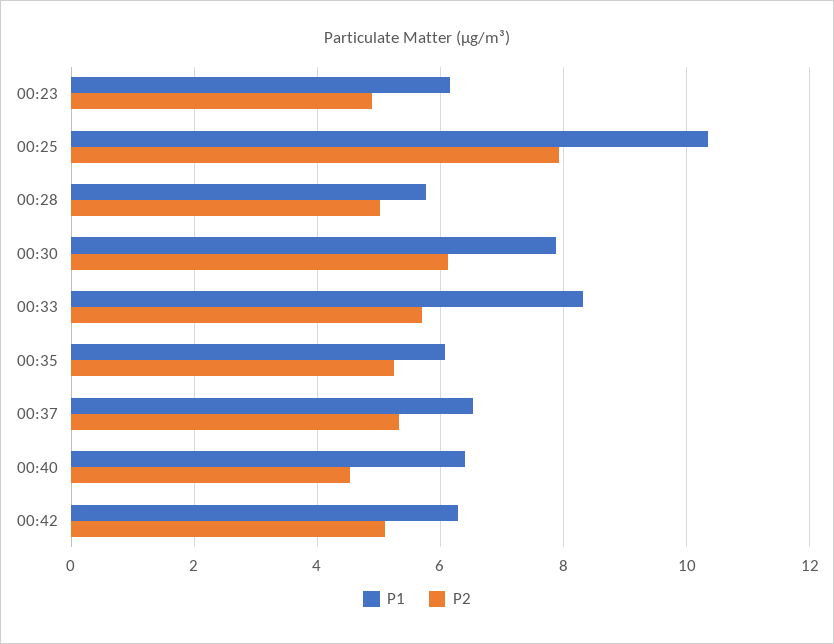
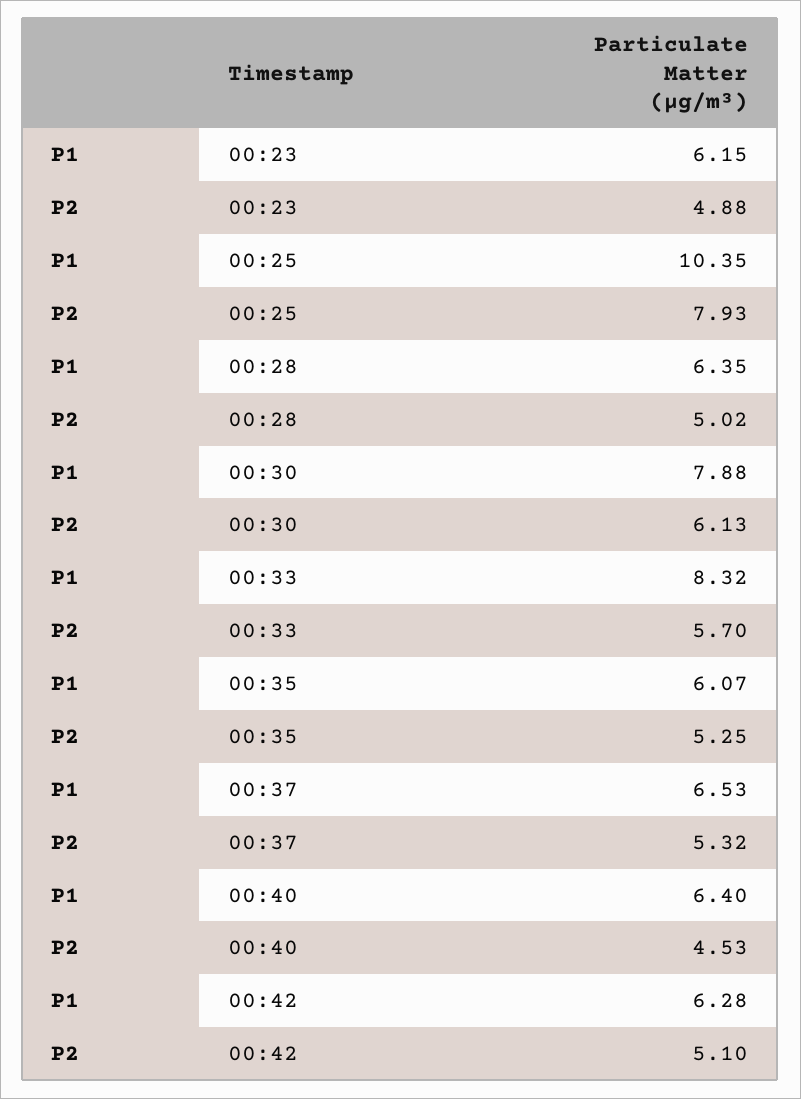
  {
    "P1": {
      "00:23": 6.15,
      "00:25": 10.35,
-     "00:28": 5.8,
+     "00:28": 6.35,
      "00:30": 7.88,
      "00:33": 8.32,
      "00:35": 6.07,
      "00:37": 6.53,
      "00:40": 6.4,
      "00:42": 6.28
    },
    "P2": {
      "00:23": 4.88,
      "00:25": 7.93,
      "00:28": 5.02,
      "00:30": 6.13,
      "00:33": 5.7,
      "00:35": 5.25,
      "00:37": 5.32,
      "00:40": 4.53,
      "00:42": 5.1
    }
  }

